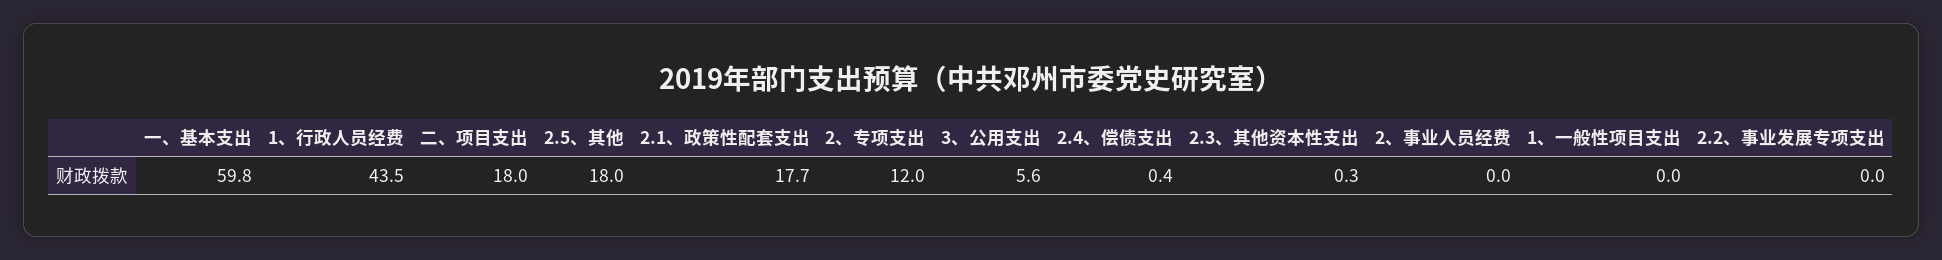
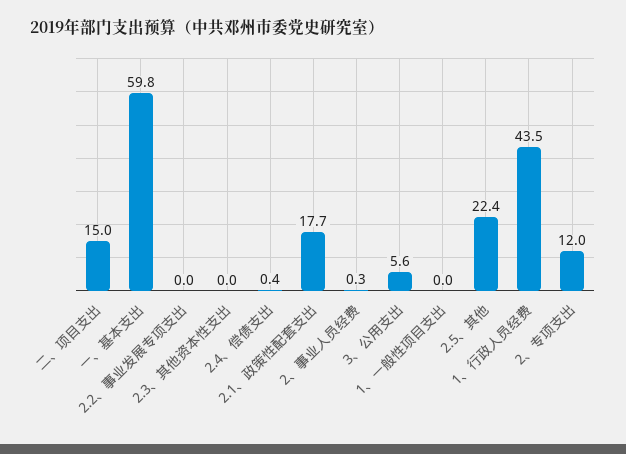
  {
    "一、基本支出": 59.8,
    "1、行政人员经费": 43.5,
-   "二、项目支出": 18,
+   "二、项目支出": 15,
-   "2.5、其他": 18,
+   "2.5、其他": 22.4,
    "2.1、政策性配套支出": 17.7,
    "2、专项支出": 12,
    "3、公用支出": 5.6,
    "2.4、偿债支出": 0.4,
-   "2.3、其他资本性支出": 0.3,
+   "2.3、其他资本性支出": 0,
-   "2、事业人员经费": 0,
+   "2、事业人员经费": 0.3,
    "1、一般性项目支出": 0,
    "2.2、事业发展专项支出": 0
  }

